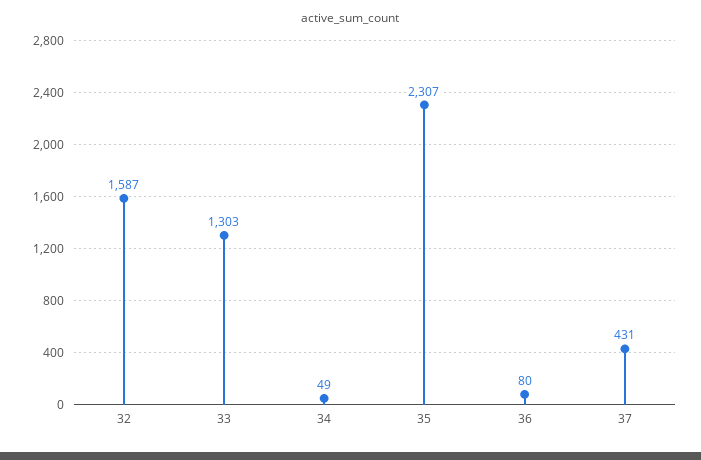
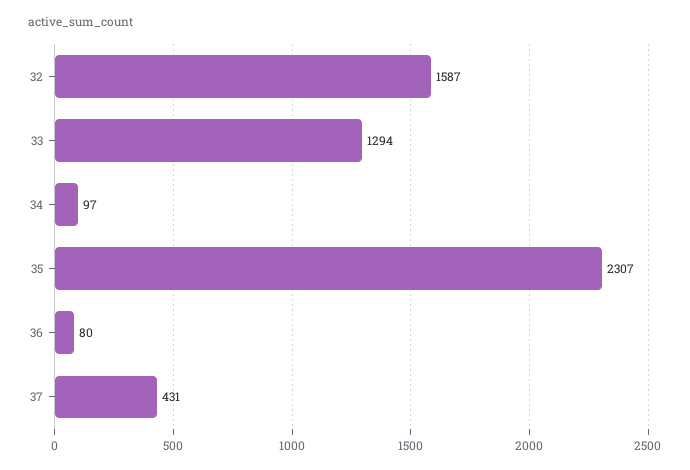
  {
    "32": 1587,
-   "33": 1303,
+   "33": 1294,
-   "34": 49,
+   "34": 97,
    "35": 2307,
    "36": 80,
    "37": 431
  }

